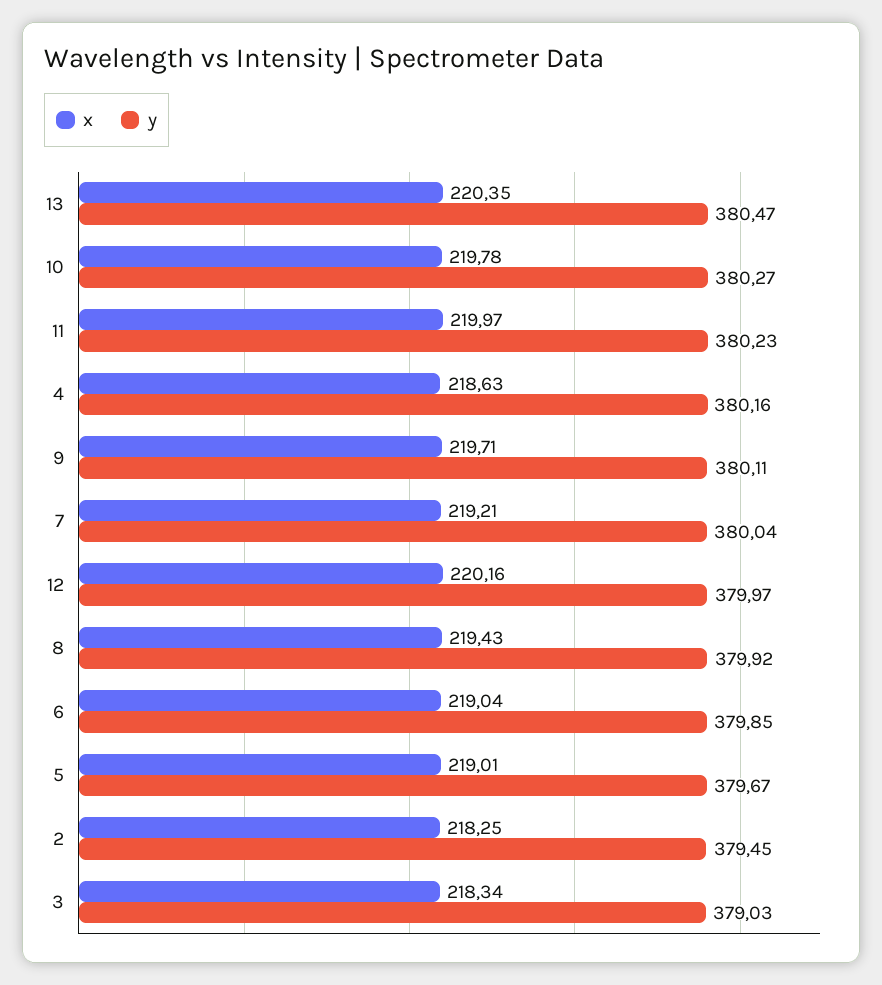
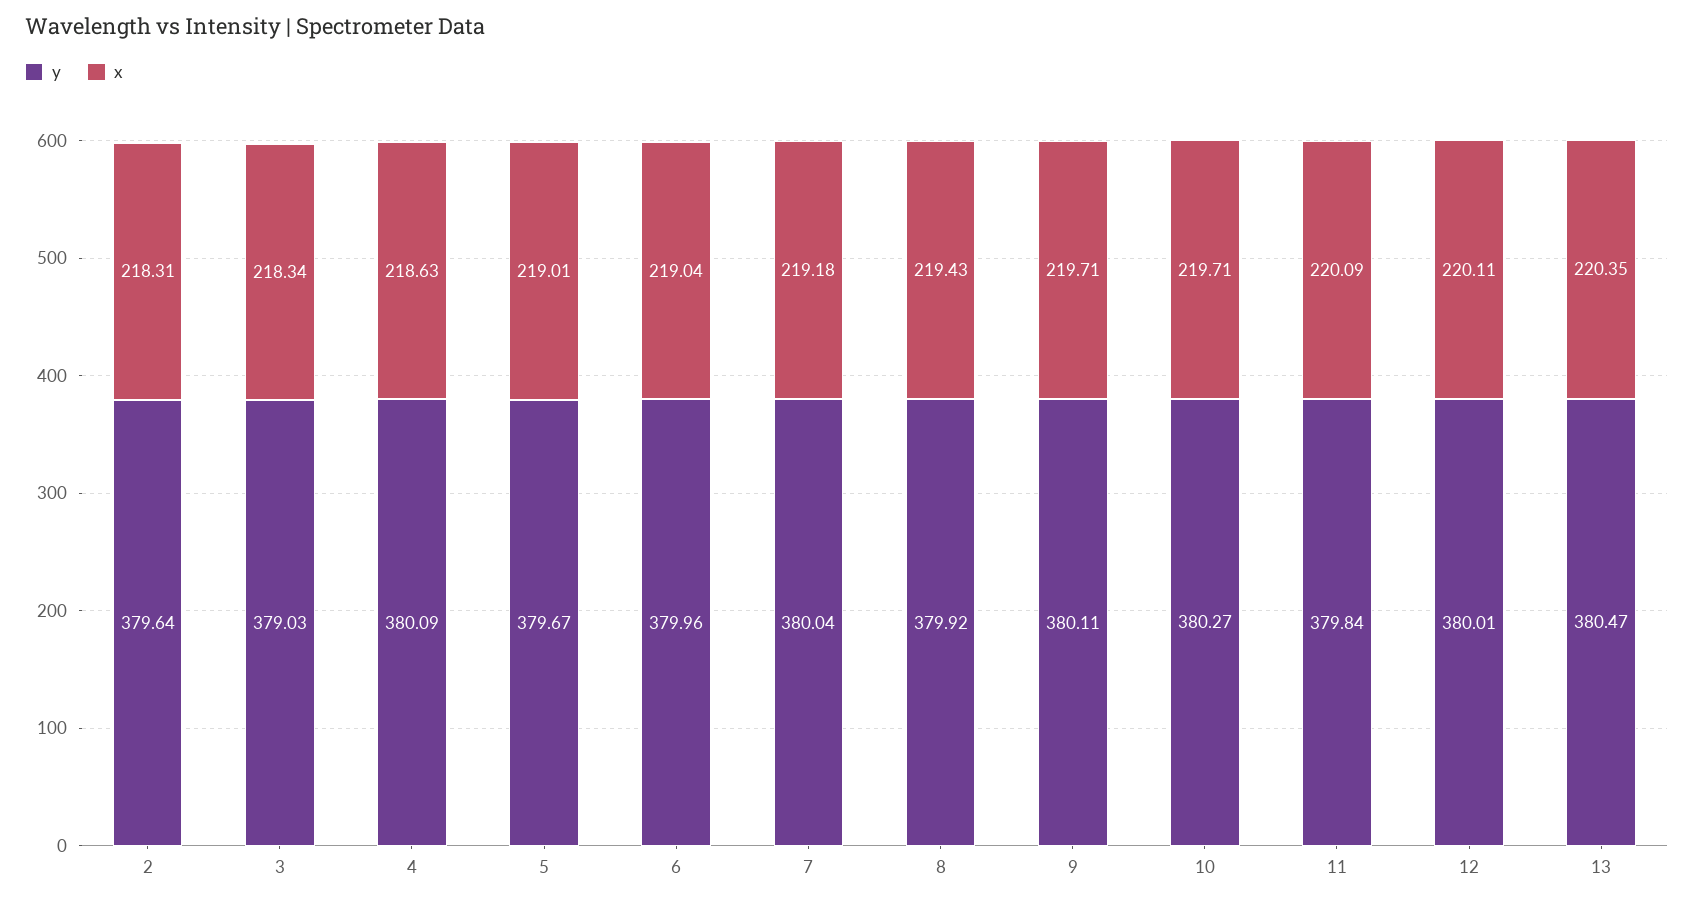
  {
    "x": {
      "13": 220.35,
-     "10": 219.78,
+     "10": 219.71,
-     "11": 219.97,
+     "11": 220.09,
      "4": 218.63,
      "9": 219.71,
-     "7": 219.21,
+     "7": 219.18,
-     "12": 220.16,
+     "12": 220.11,
      "8": 219.43,
      "6": 219.04,
      "5": 219.01,
-     "2": 218.25,
+     "2": 218.31,
      "3": 218.34
    },
    "y": {
      "13": 380.47,
      "10": 380.27,
-     "11": 380.23,
+     "11": 379.84,
-     "4": 380.16,
+     "4": 380.09,
      "9": 380.11,
      "7": 380.04,
-     "12": 379.97,
+     "12": 380.01,
      "8": 379.92,
-     "6": 379.85,
+     "6": 379.96,
      "5": 379.67,
-     "2": 379.45,
+     "2": 379.64,
      "3": 379.03
    }
  }

